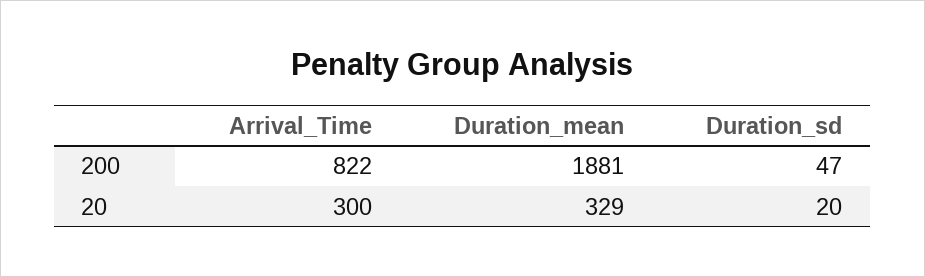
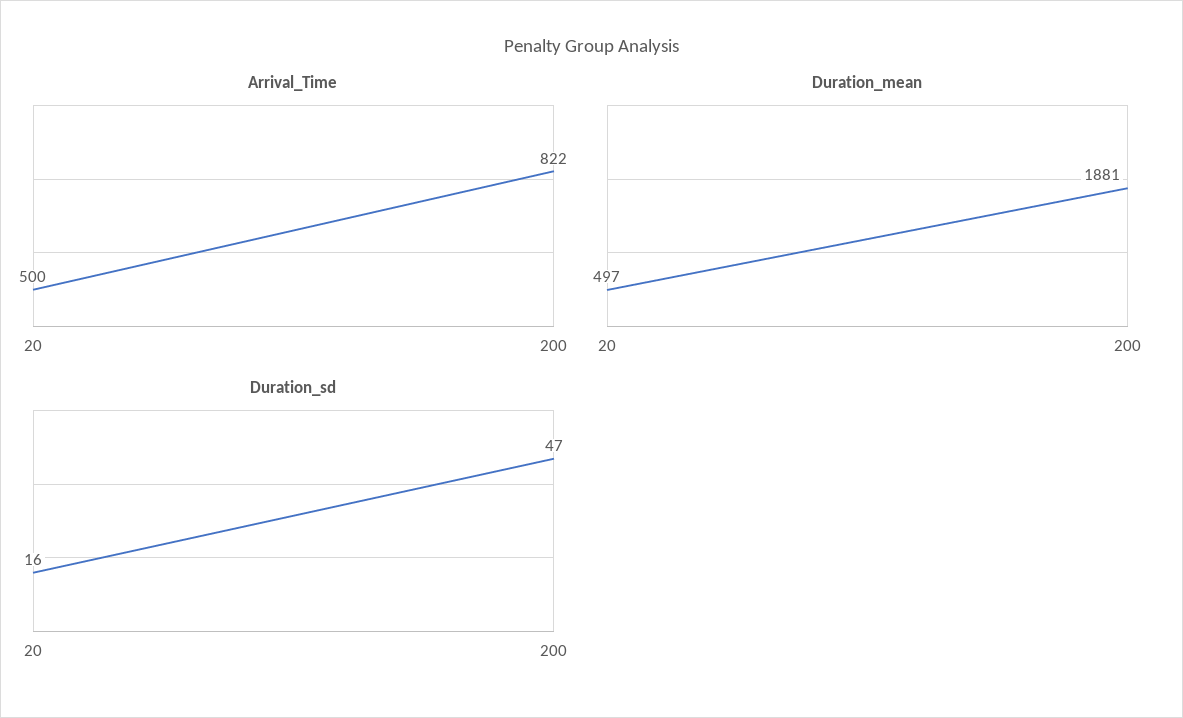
  {
    "Arrival_Time": {
      "200": 822,
-     "20": 300
+     "20": 500
    },
    "Duration_mean": {
      "200": 1881,
-     "20": 329
+     "20": 497
    },
    "Duration_sd": {
      "200": 47,
-     "20": 20
+     "20": 16
    }
  }

